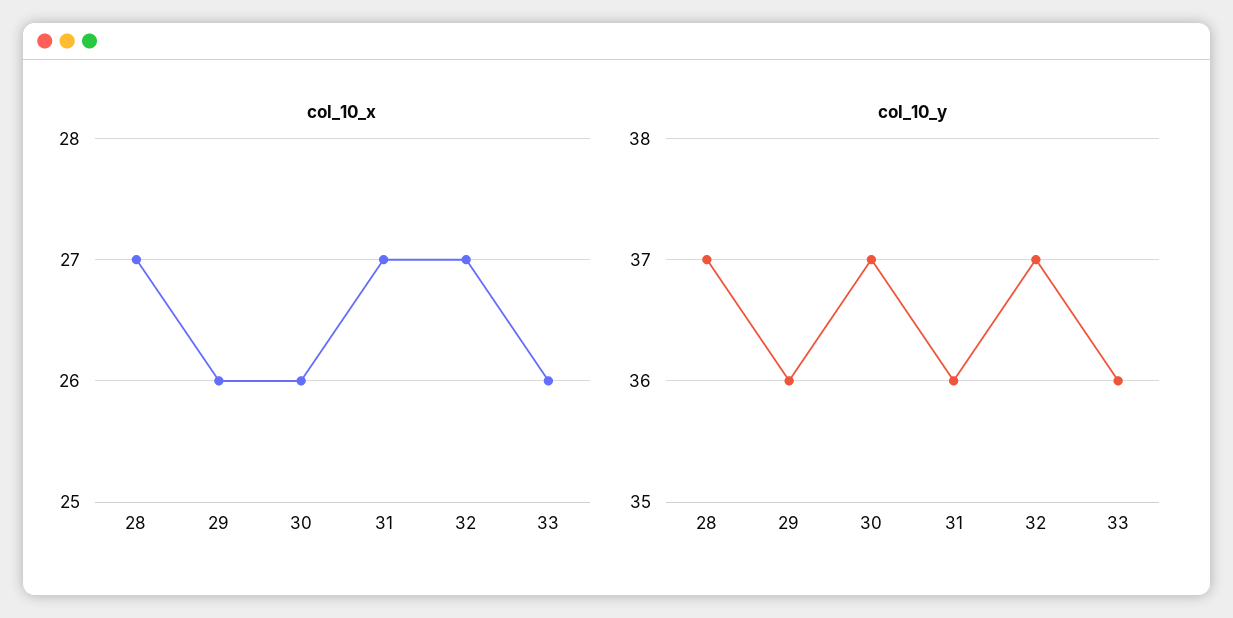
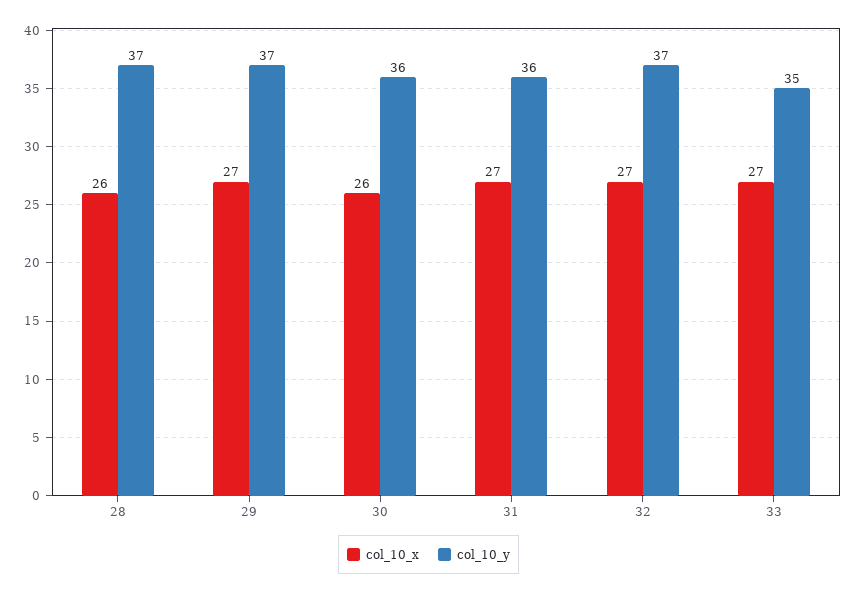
  {
    "col_10_x": {
-     "28": 27,
+     "28": 26,
-     "29": 26,
+     "29": 27,
      "30": 26,
      "31": 27,
      "32": 27,
-     "33": 26
+     "33": 27
    },
    "col_10_y": {
      "28": 37,
-     "29": 36,
+     "29": 37,
-     "30": 37,
+     "30": 36,
      "31": 36,
      "32": 37,
-     "33": 36
+     "33": 35
    }
  }

